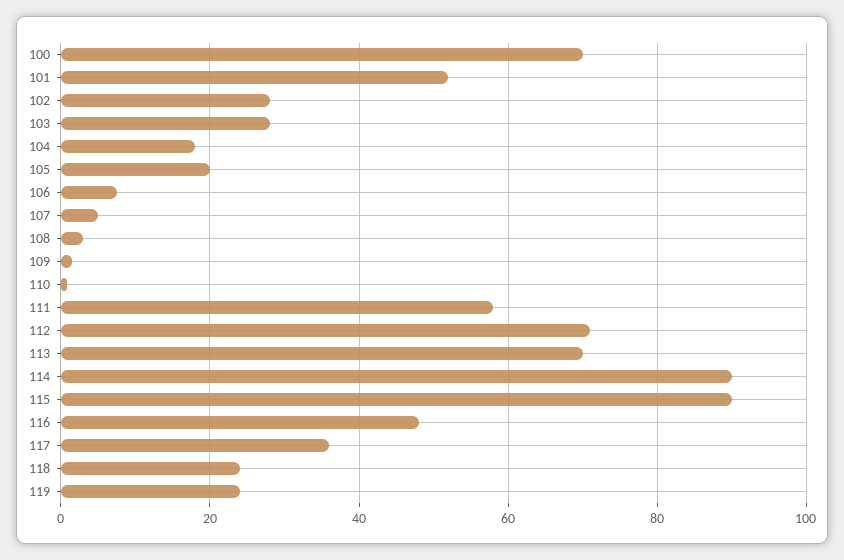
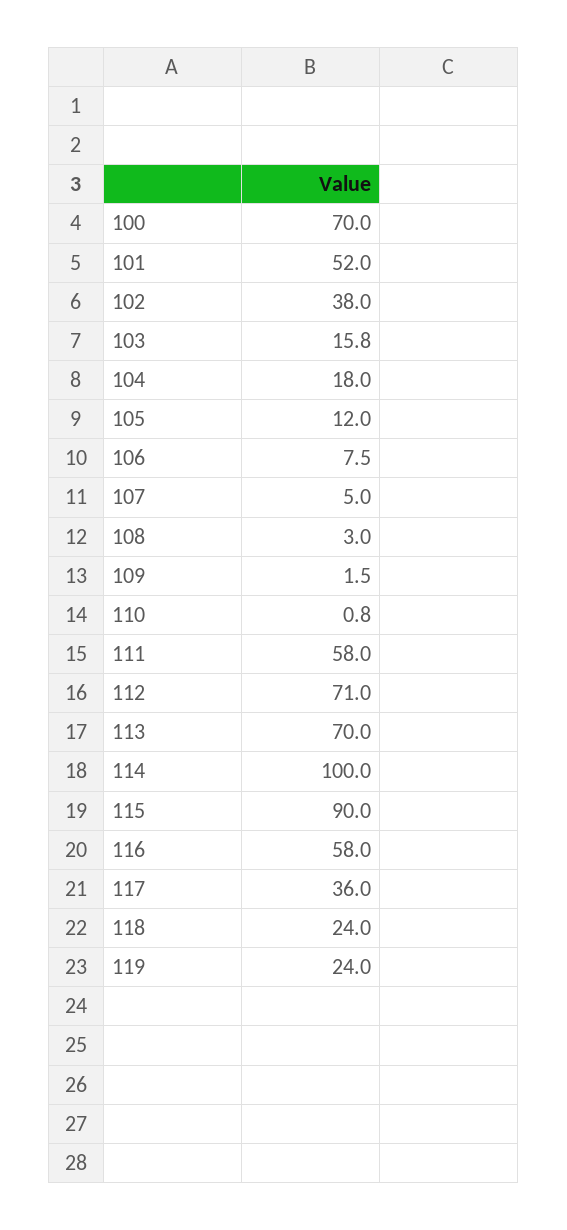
  {
    "100": 70,
    "101": 52,
-   "102": 28,
+   "102": 38,
-   "103": 28,
+   "103": 15.8,
    "104": 18,
-   "105": 20,
+   "105": 12,
    "106": 7.5,
    "107": 5,
    "108": 3,
    "109": 1.5,
    "110": 0.8,
    "111": 58,
    "112": 71,
    "113": 70,
-   "114": 90,
+   "114": 100,
    "115": 90,
-   "116": 48,
+   "116": 58,
    "117": 36,
    "118": 24,
    "119": 24
  }

